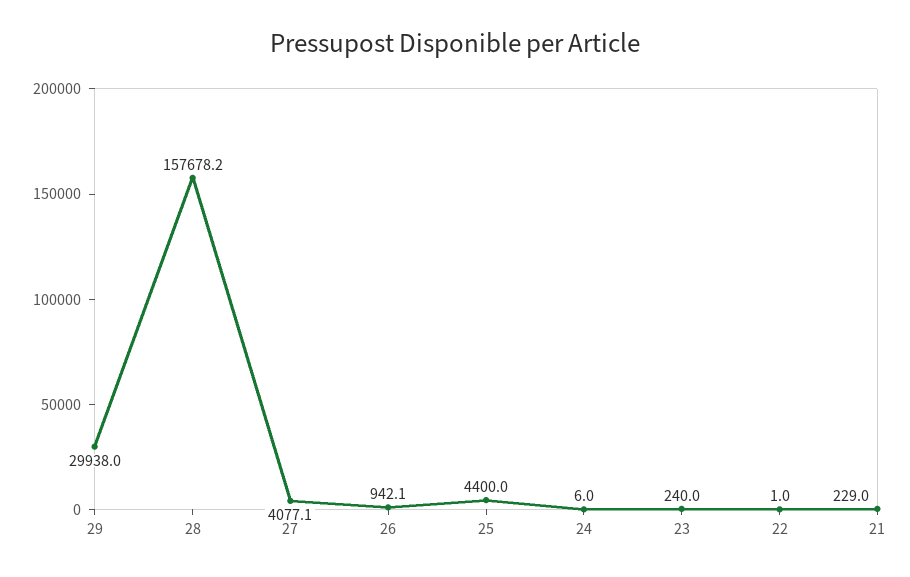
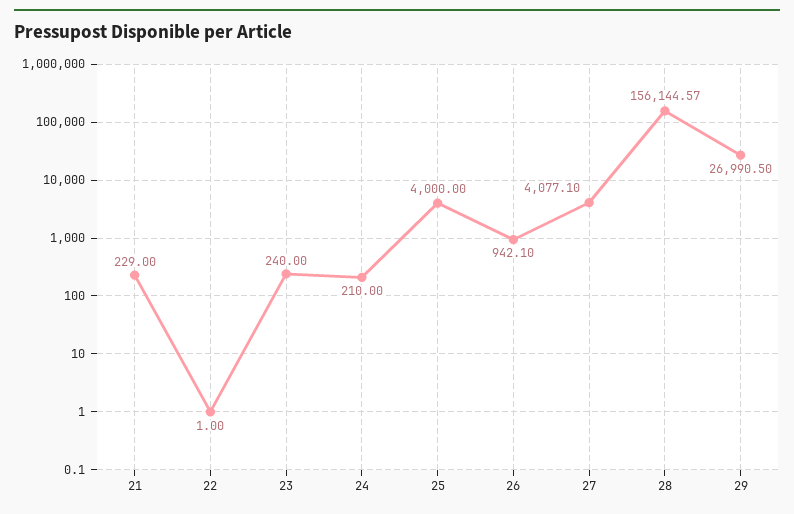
  {
-   "29": 29938,
+   "29": 26990.5,
-   "28": 157678.2,
+   "28": 156144.57,
    "27": 4077.1,
    "26": 942.1,
-   "25": 4400,
+   "25": 4000,
-   "24": 6,
+   "24": 210,
    "23": 240,
    "22": 1,
    "21": 229
  }

